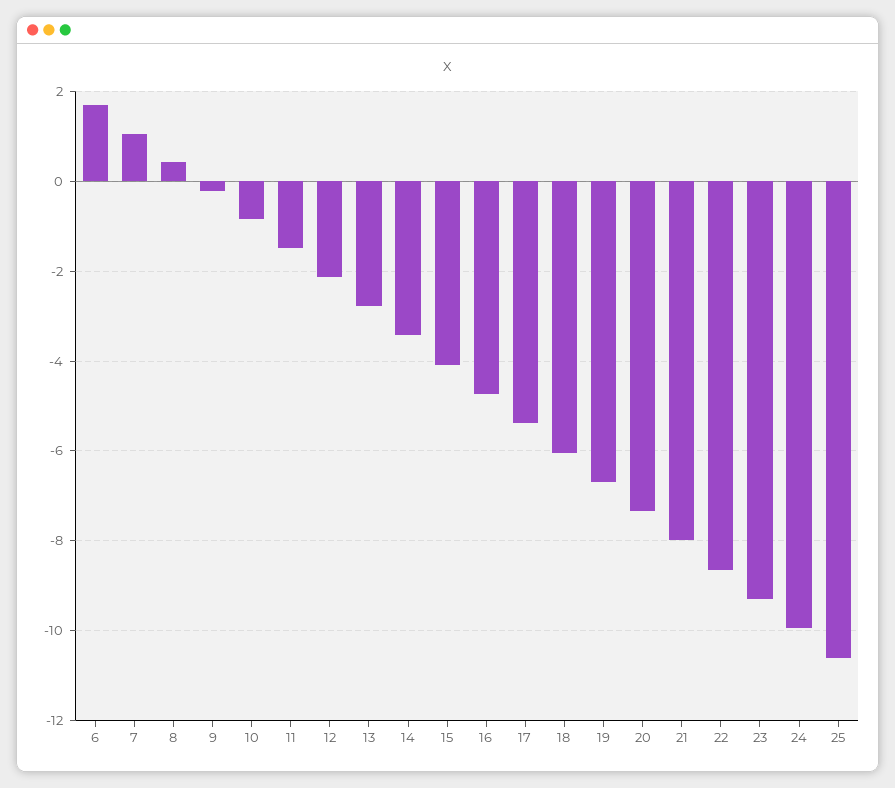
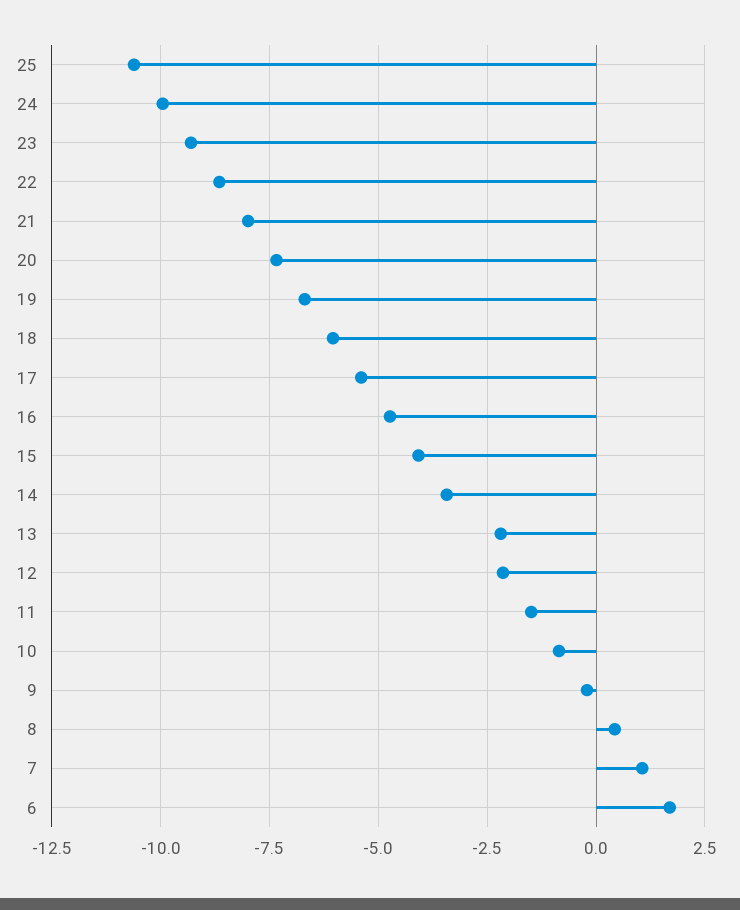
  {
    "6": 1.6,
    "7": 1,
    "8": 0.4,
    "9": -0.2,
    "10": -0.8,
    "11": -1.4,
    "12": -2.2,
-   "13": -2.8,
+   "13": -2.25,
    "14": -3.4,
    "15": -4,
    "16": -4.8,
    "17": -5.4,
    "18": -6,
    "19": -6.6,
    "20": -7.4,
    "21": -8,
    "22": -8.6,
    "23": -9.4,
    "24": -10,
    "25": -10.6
  }

